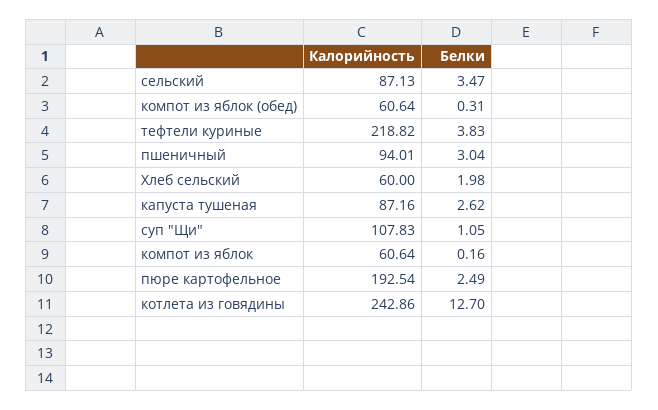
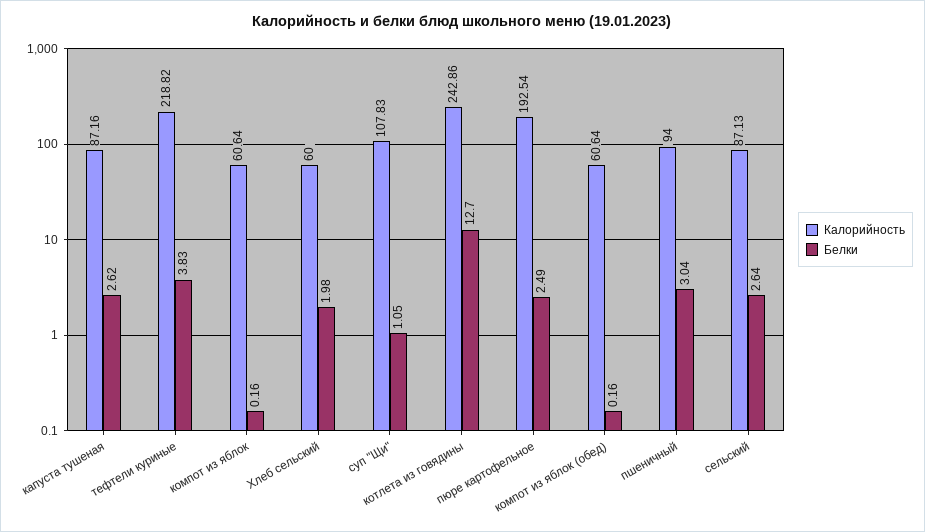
  {
    "Калорийность": {
      "сельский": 87.13,
      "компот из яблок (обед)": 60.64,
      "тефтели куриные": 218.82,
-     "пшеничный": 94.01,
+     "пшеничный": 94,
      "Хлеб сельский": 60,
      "капуста тушеная": 87.16,
      "суп \"Щи\"": 107.83,
      "компот из яблок": 60.64,
      "пюре картофельное": 192.54,
      "котлета из говядины": 242.86
    },
    "Белки": {
-     "сельский": 3.47,
+     "сельский": 2.64,
-     "компот из яблок (обед)": 0.31,
+     "компот из яблок (обед)": 0.16,
      "тефтели куриные": 3.83,
      "пшеничный": 3.04,
      "Хлеб сельский": 1.98,
      "капуста тушеная": 2.62,
      "суп \"Щи\"": 1.05,
      "компот из яблок": 0.16,
      "пюре картофельное": 2.49,
      "котлета из говядины": 12.7
    }
  }

